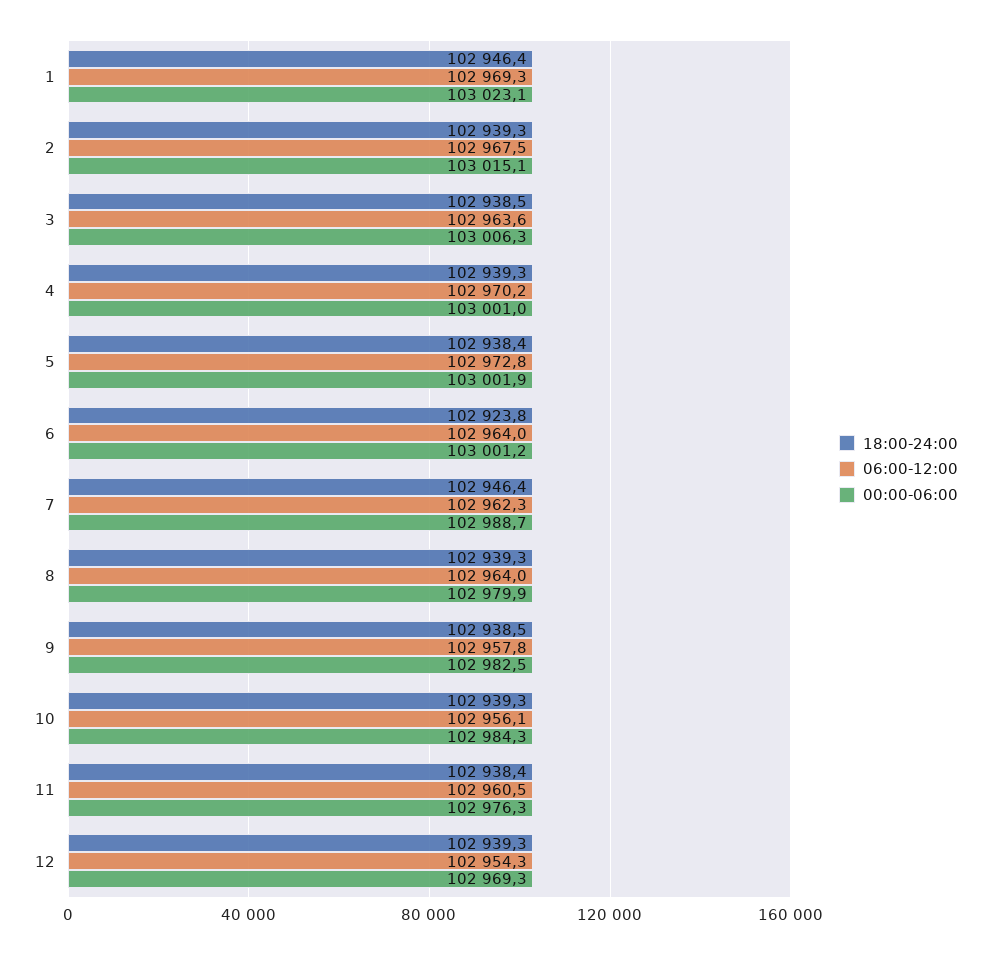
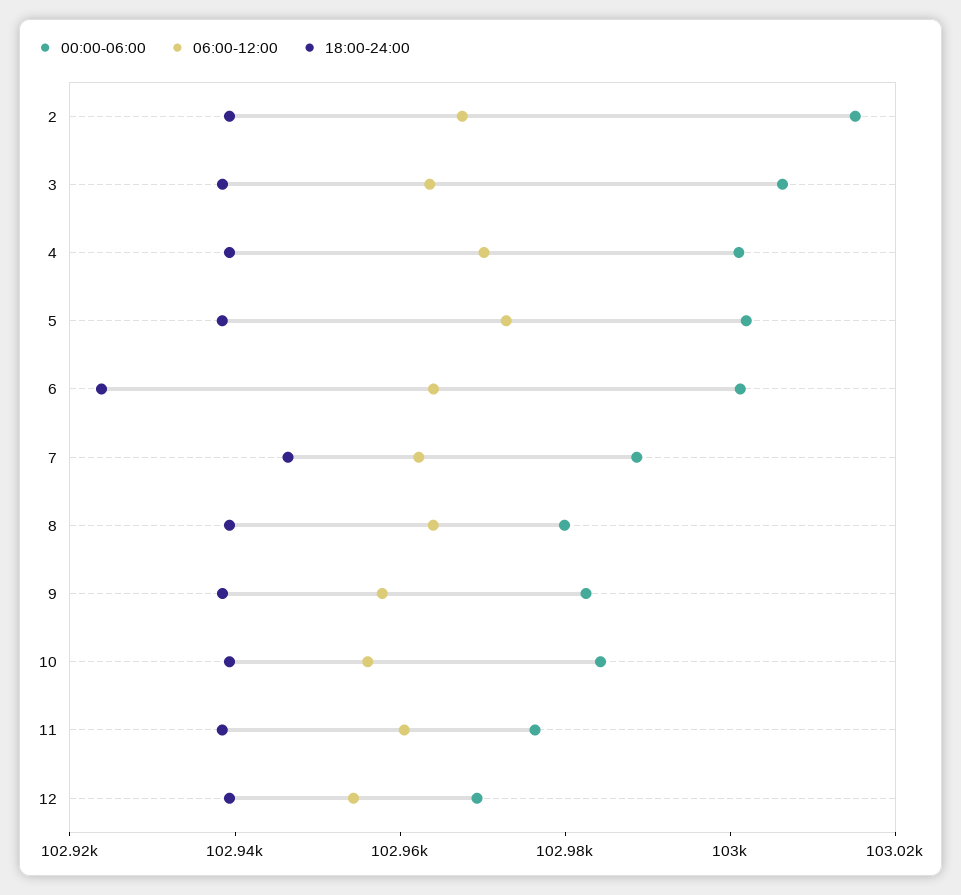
  {
    "18:00-24:00": {
-     "1": 102946.4,
      "2": 102939.3,
      "3": 102938.5,
      "4": 102939.3,
      "5": 102938.4,
      "6": 102923.8,
      "7": 102946.4,
      "8": 102939.3,
      "9": 102938.5,
      "10": 102939.3,
      "11": 102938.4,
      "12": 102939.3
    },
    "06:00-12:00": {
-     "1": 102969.3,
      "2": 102967.5,
      "3": 102963.6,
      "4": 102970.2,
      "5": 102972.8,
      "6": 102964,
      "7": 102962.3,
      "8": 102964,
      "9": 102957.8,
      "10": 102956.1,
      "11": 102960.5,
      "12": 102954.3
    },
    "00:00-06:00": {
-     "1": 103023.1,
      "2": 103015.1,
      "3": 103006.3,
      "4": 103001,
      "5": 103001.9,
      "6": 103001.2,
      "7": 102988.7,
      "8": 102979.9,
      "9": 102982.5,
      "10": 102984.3,
      "11": 102976.3,
      "12": 102969.3
    }
  }

